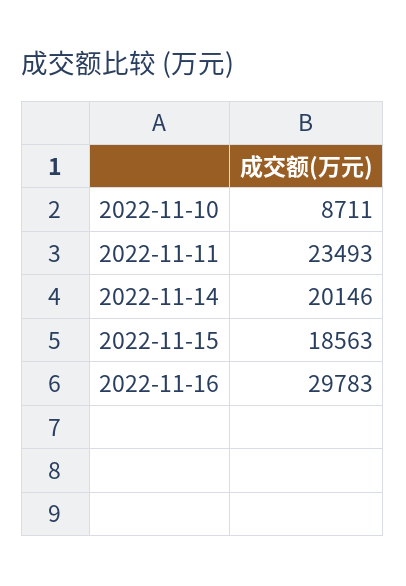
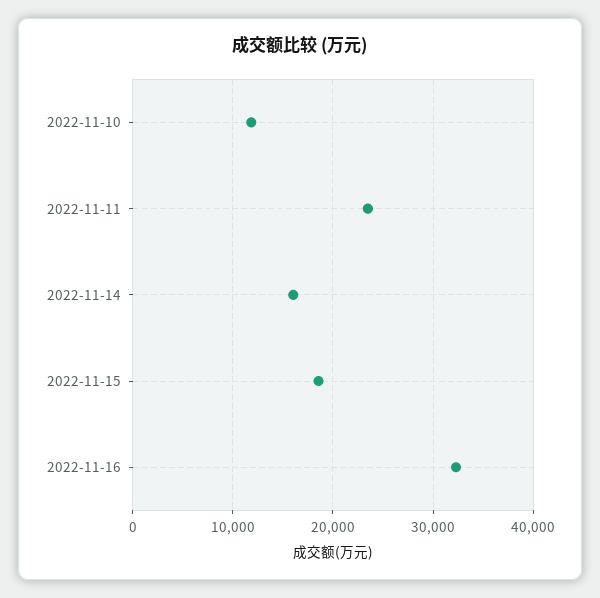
  {
-   "2022-11-10": 8711,
+   "2022-11-10": 12000,
    "2022-11-11": 23493,
-   "2022-11-14": 20146,
+   "2022-11-14": 16000,
    "2022-11-15": 18563,
-   "2022-11-16": 29783
+   "2022-11-16": 32000
  }

